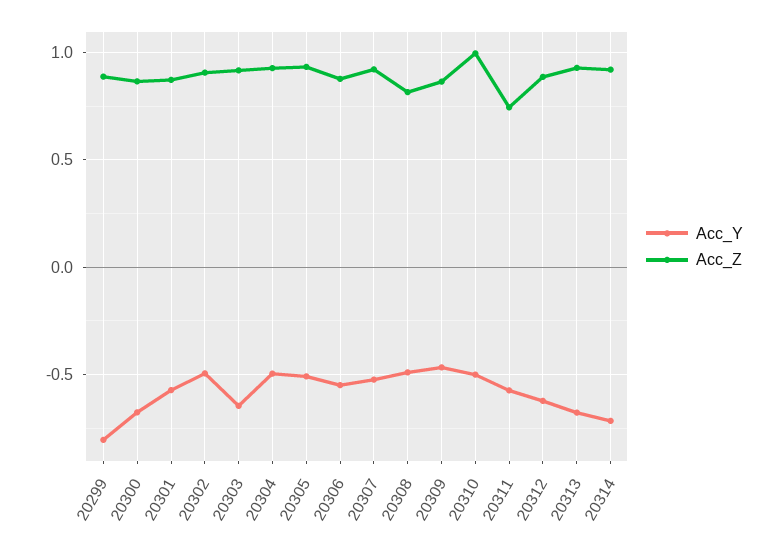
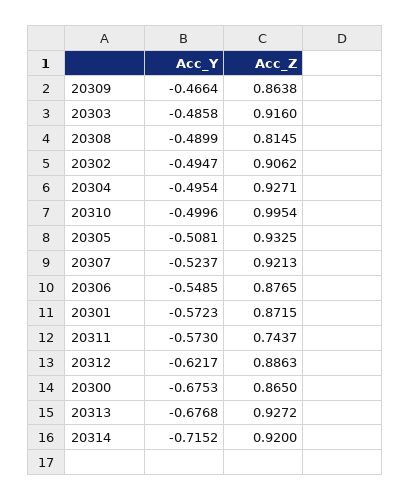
  {
    "Acc_Y": {
-     "20299": -0.8,
      "20300": -0.6753,
      "20301": -0.5723,
      "20302": -0.4947,
-     "20303": -0.65,
+     "20303": -0.4858,
      "20304": -0.4954,
      "20305": -0.5081,
      "20306": -0.5485,
      "20307": -0.5237,
      "20308": -0.4899,
      "20309": -0.4664,
      "20310": -0.4996,
      "20311": -0.573,
      "20312": -0.6217,
      "20313": -0.6768,
      "20314": -0.7152
    },
    "Acc_Z": {
-     "20299": 0.9,
      "20300": 0.865,
      "20301": 0.8715,
      "20302": 0.9062,
      "20303": 0.916,
      "20304": 0.9271,
      "20305": 0.9325,
      "20306": 0.8765,
      "20307": 0.9213,
      "20308": 0.8145,
      "20309": 0.8638,
      "20310": 0.9954,
      "20311": 0.7437,
      "20312": 0.8863,
      "20313": 0.9272,
      "20314": 0.92
    }
  }

